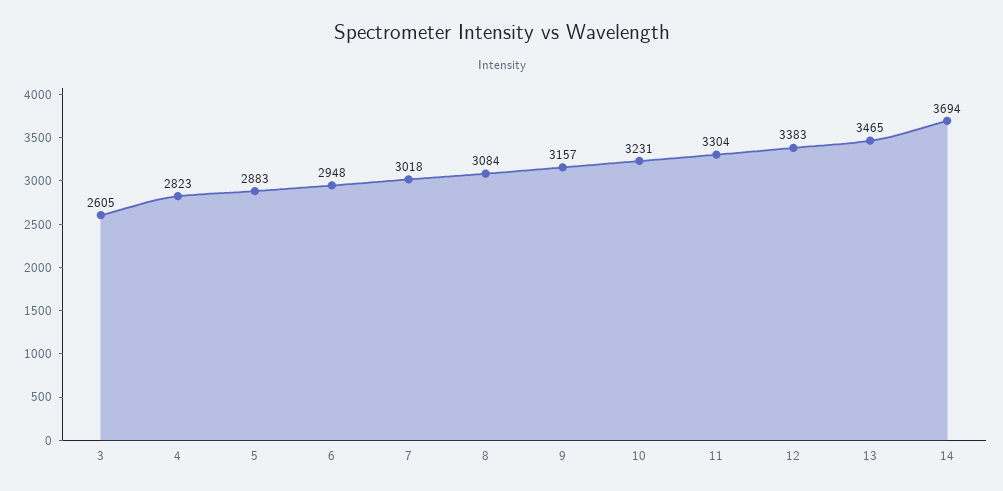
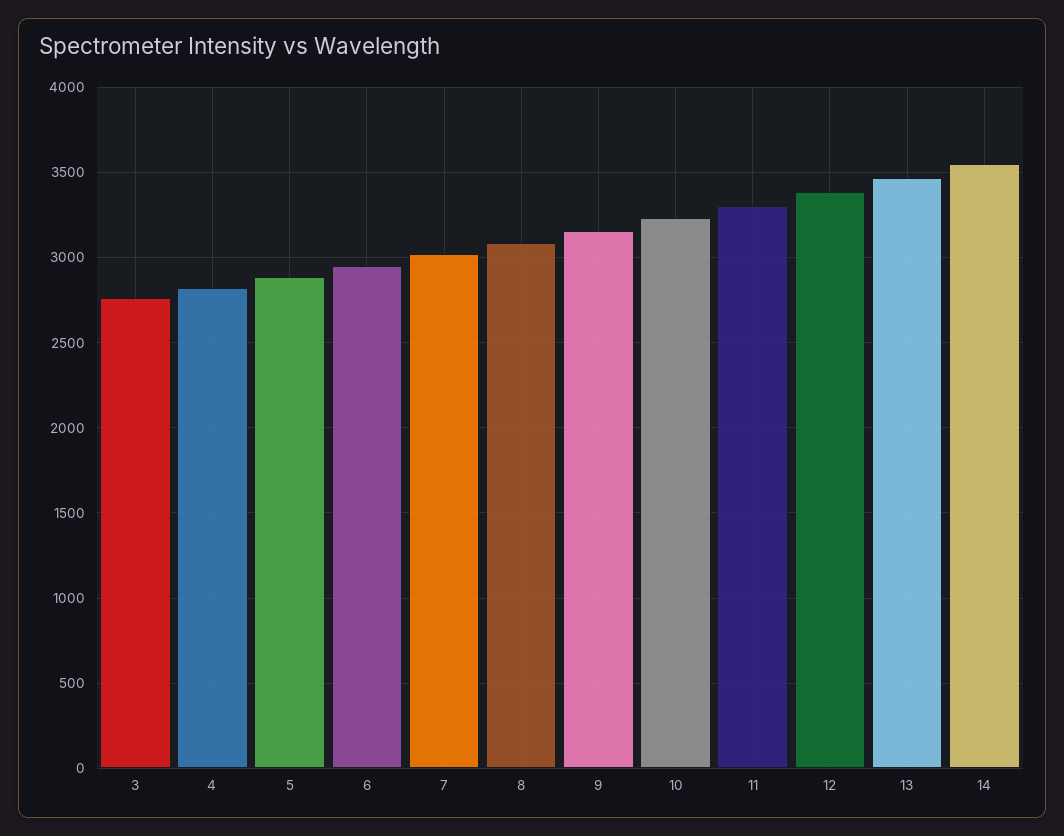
  {
-   "3": 2605,
+   "3": 2750,
    "4": 2823,
    "5": 2883,
    "6": 2948,
    "7": 3018,
    "8": 3084,
    "9": 3157,
    "10": 3231,
    "11": 3304,
    "12": 3383,
    "13": 3465,
-   "14": 3694
+   "14": 3550
  }

